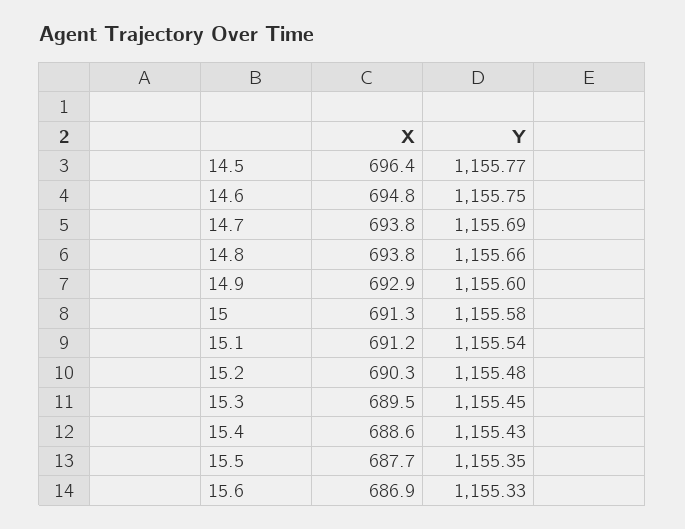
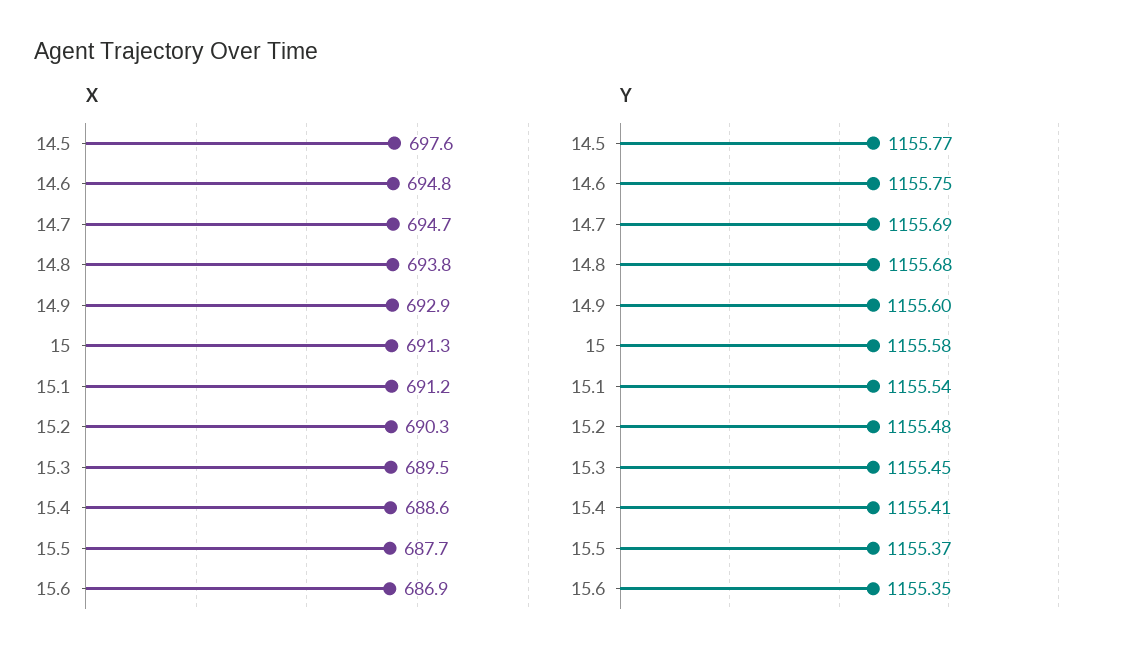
  {
    "X": {
-     "14.5": 696.4,
+     "14.5": 697.6,
      "14.6": 694.8,
-     "14.7": 693.8,
+     "14.7": 694.7,
      "14.8": 693.8,
      "14.9": 692.9,
      "15": 691.3,
      "15.1": 691.2,
      "15.2": 690.3,
      "15.3": 689.5,
      "15.4": 688.6,
      "15.5": 687.7,
      "15.6": 686.9
    },
    "Y": {
      "14.5": 1155.77,
      "14.6": 1155.75,
      "14.7": 1155.69,
-     "14.8": 1155.66,
+     "14.8": 1155.68,
      "14.9": 1155.6,
      "15": 1155.58,
      "15.1": 1155.54,
      "15.2": 1155.48,
      "15.3": 1155.45,
-     "15.4": 1155.43,
+     "15.4": 1155.41,
-     "15.5": 1155.35,
+     "15.5": 1155.37,
-     "15.6": 1155.33
+     "15.6": 1155.35
    }
  }

